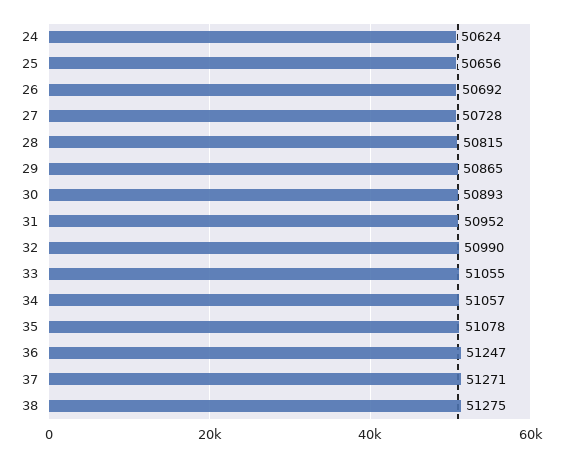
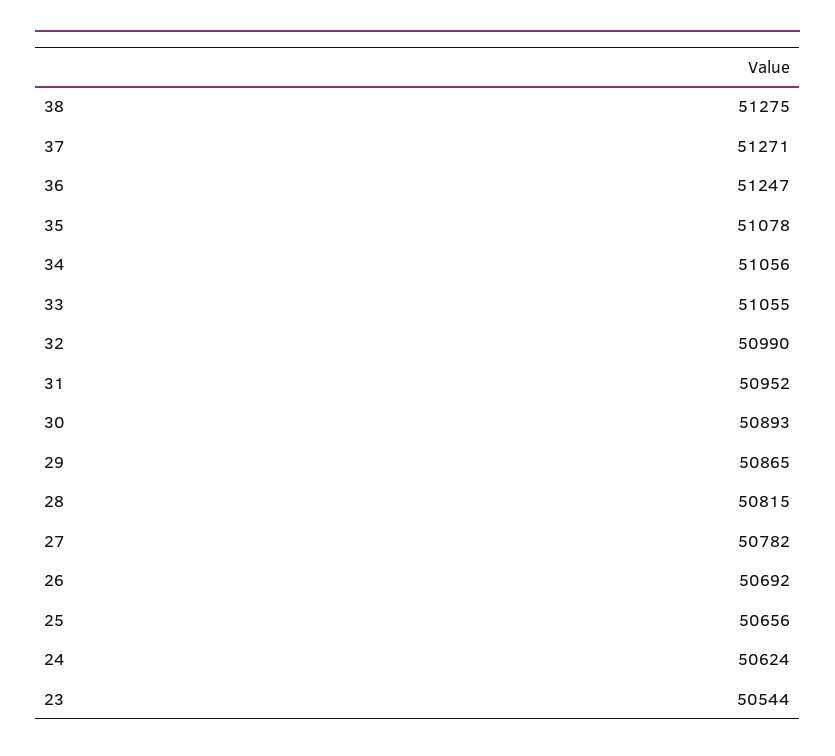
  {
    "24": 50624,
    "25": 50656,
    "26": 50692,
-   "27": 50728,
+   "27": 50782,
    "28": 50815,
    "29": 50865,
    "30": 50893,
    "31": 50952,
    "32": 50990,
    "33": 51055,
-   "34": 51057,
+   "34": 51056,
    "35": 51078,
    "36": 51247,
    "37": 51271,
-   "38": 51275
+   "38": 51275,
+   "23": 50544
  }

